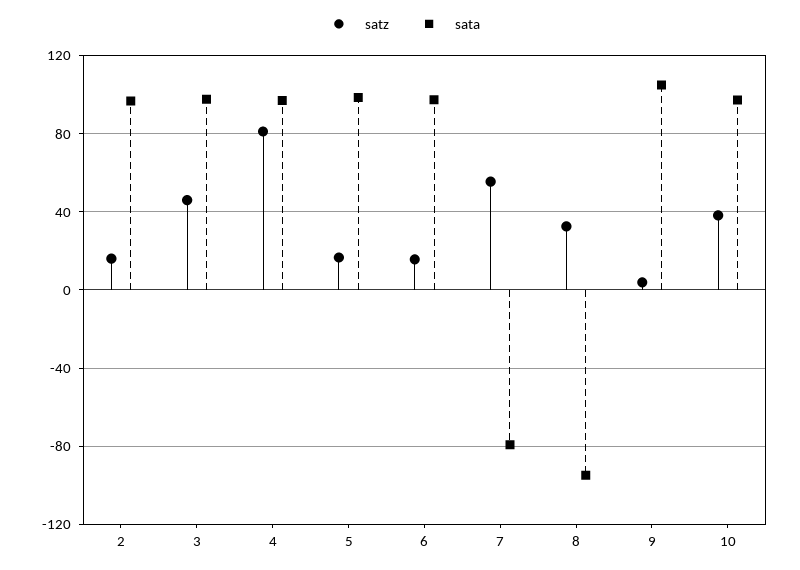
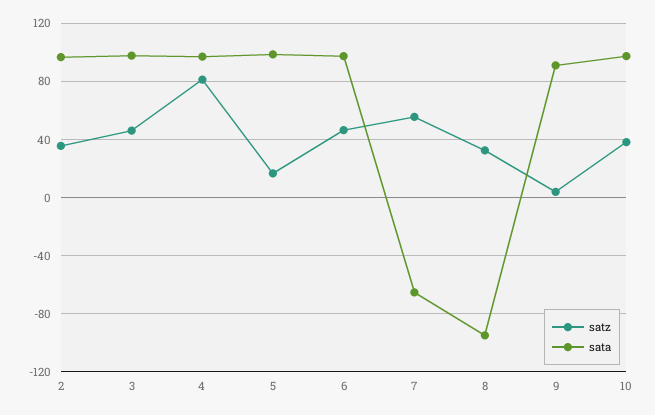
  {
    "satz": {
-     "2": 15,
+     "2": 35,
      "3": 45,
      "4": 80,
      "5": 15,
-     "6": 15,
+     "6": 45,
      "7": 55,
      "8": 35,
      "9": 5,
      "10": 40
    },
    "sata": {
      "2": 95,
      "3": 100,
      "4": 95,
      "5": 100,
      "6": 95,
-     "7": -80,
+     "7": -65,
      "8": -95,
-     "9": 105,
+     "9": 90,
      "10": 95
    }
  }

